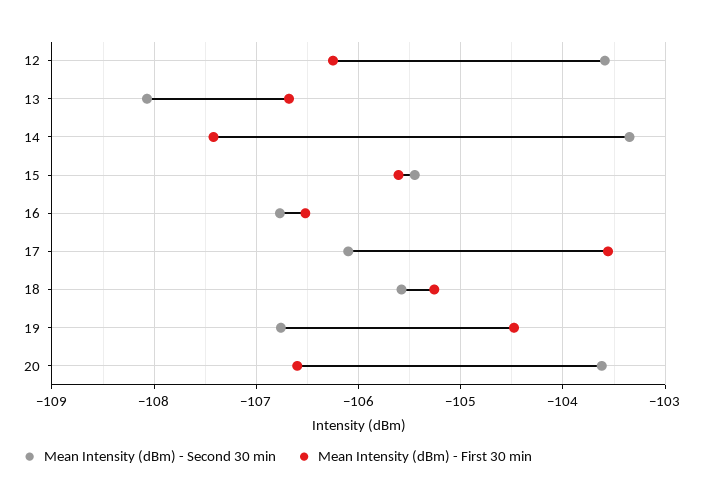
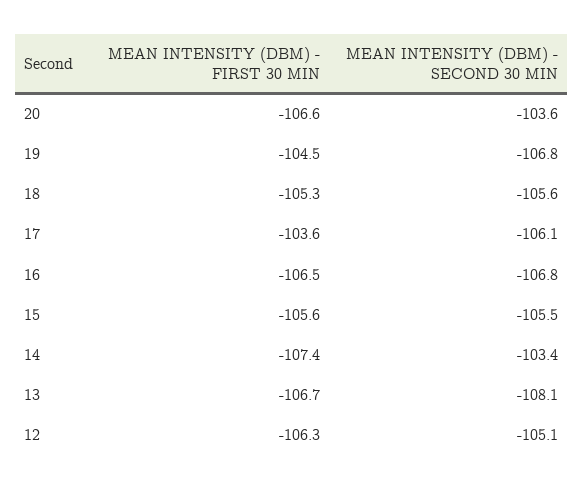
  {
    "Mean Intensity (dBm) - Second 30 min": {
-     "12": -103.6,
+     "12": -105.1,
      "13": -108.1,
      "14": -103.4,
      "15": -105.5,
      "16": -106.8,
      "17": -106.1,
      "18": -105.6,
      "19": -106.8,
      "20": -103.6
    },
    "Mean Intensity (dBm) - First 30 min": {
      "12": -106.3,
      "13": -106.7,
      "14": -107.4,
      "15": -105.6,
      "16": -106.5,
      "17": -103.6,
      "18": -105.3,
      "19": -104.5,
      "20": -106.6
    }
  }

